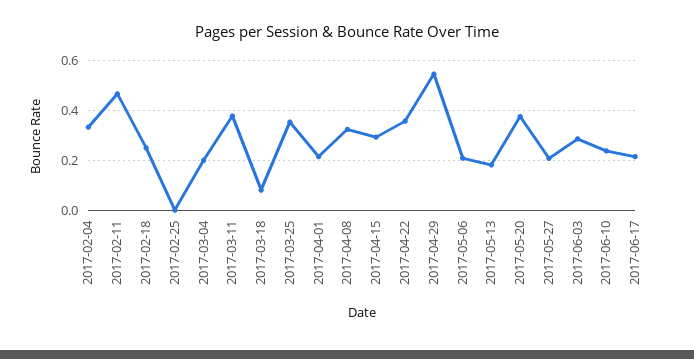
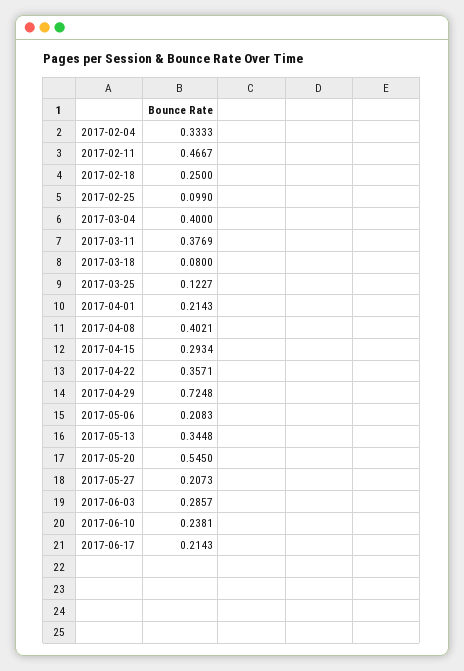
  {
    "2017-02-04": 0.3333,
    "2017-02-11": 0.4667,
    "2017-02-18": 0.25,
-   "2017-02-25": 0,
+   "2017-02-25": 0.099,
-   "2017-03-04": 0.2,
+   "2017-03-04": 0.4,
    "2017-03-11": 0.3769,
    "2017-03-18": 0.08,
-   "2017-03-25": 0.35,
+   "2017-03-25": 0.1227,
    "2017-04-01": 0.2143,
-   "2017-04-08": 0.325,
+   "2017-04-08": 0.4021,
    "2017-04-15": 0.2934,
    "2017-04-22": 0.3571,
-   "2017-04-29": 0.55,
+   "2017-04-29": 0.7248,
    "2017-05-06": 0.2083,
-   "2017-05-13": 0.175,
+   "2017-05-13": 0.3448,
-   "2017-05-20": 0.375,
+   "2017-05-20": 0.545,
    "2017-05-27": 0.2073,
    "2017-06-03": 0.2857,
    "2017-06-10": 0.2381,
    "2017-06-17": 0.2143
  }

